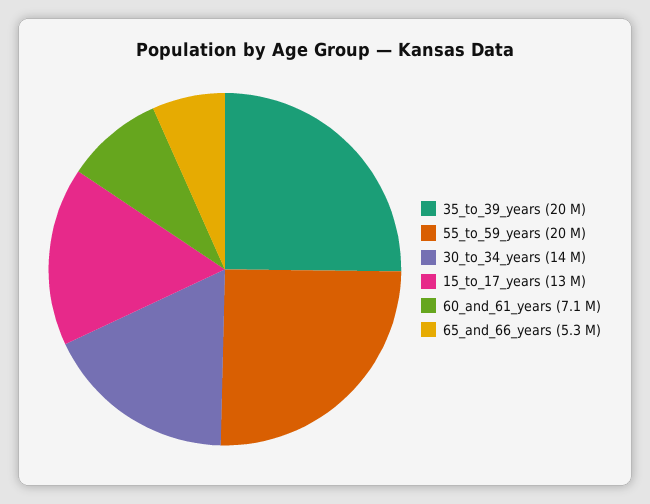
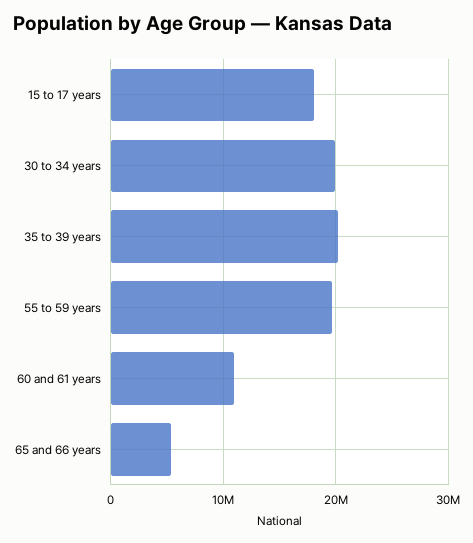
  {
    "35_to_39_years": 20000000,
    "55_to_59_years": 20000000,
-   "30_to_34_years": 14000000,
+   "30_to_34_years": 20000000,
-   "15_to_17_years": 13000000,
+   "15_to_17_years": 18000000,
-   "60_and_61_years": 7100000,
+   "60_and_61_years": 11000000,
    "65_and_66_years": 5300000
  }

